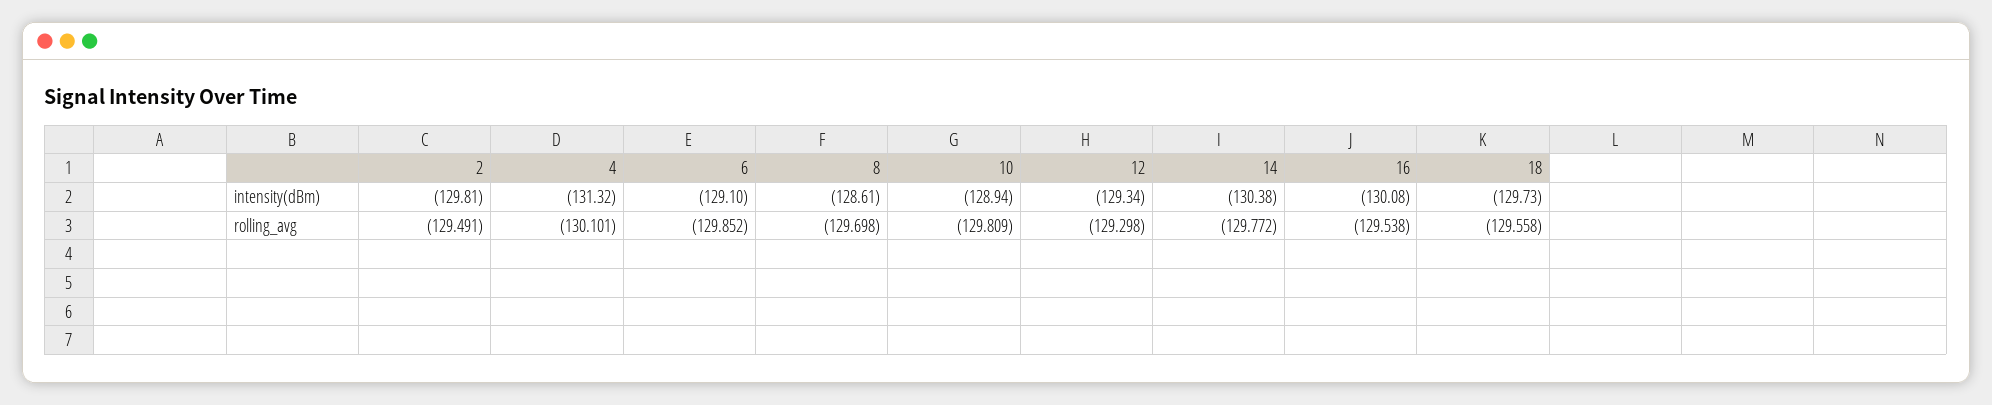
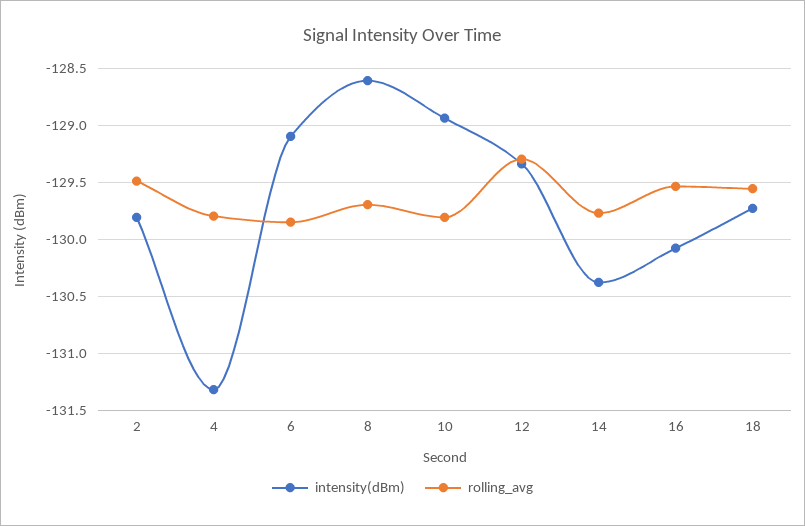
  {
    "intensity(dBm)": {
      "2": -129.81,
      "4": -131.32,
      "6": -129.1,
      "8": -128.61,
      "10": -128.94,
      "12": -129.34,
      "14": -130.38,
      "16": -130.08,
      "18": -129.73
    },
    "rolling_avg": {
      "2": -129.491,
-     "4": -130.101,
+     "4": -129.8,
      "6": -129.852,
      "8": -129.698,
      "10": -129.809,
      "12": -129.298,
      "14": -129.772,
      "16": -129.538,
      "18": -129.558
    }
  }

